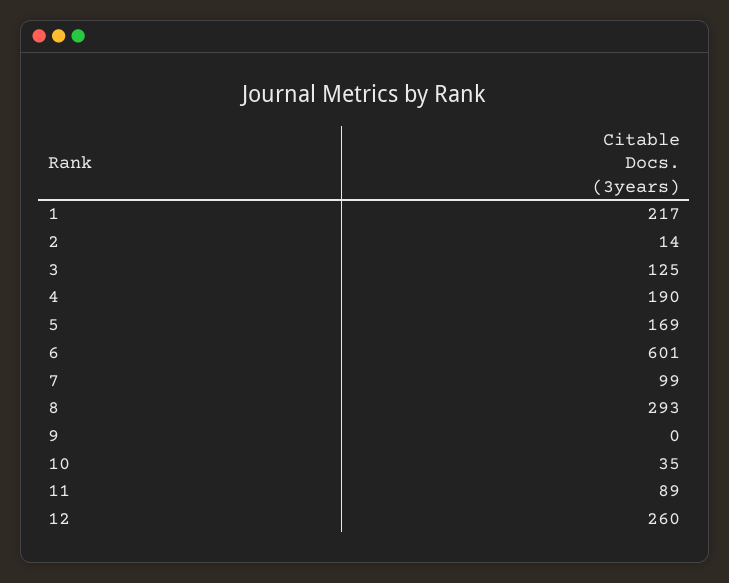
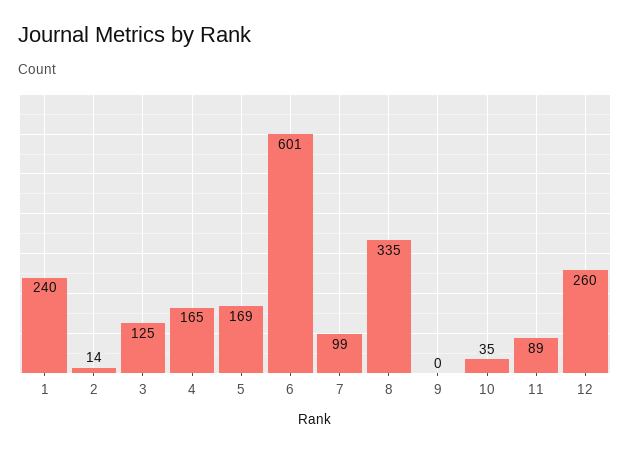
  {
-   "1": 217,
+   "1": 240,
    "2": 14,
    "3": 125,
-   "4": 190,
+   "4": 165,
    "5": 169,
    "6": 601,
    "7": 99,
-   "8": 293,
+   "8": 335,
    "9": 0,
    "10": 35,
    "11": 89,
    "12": 260
  }

